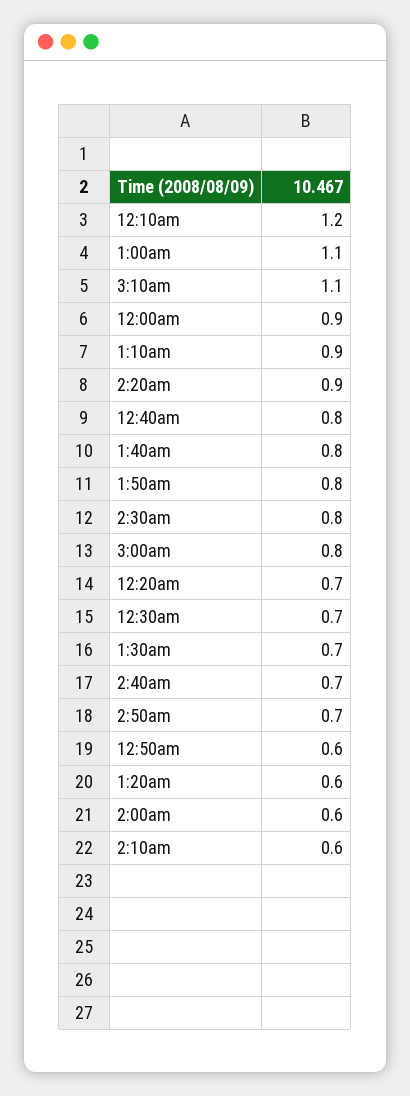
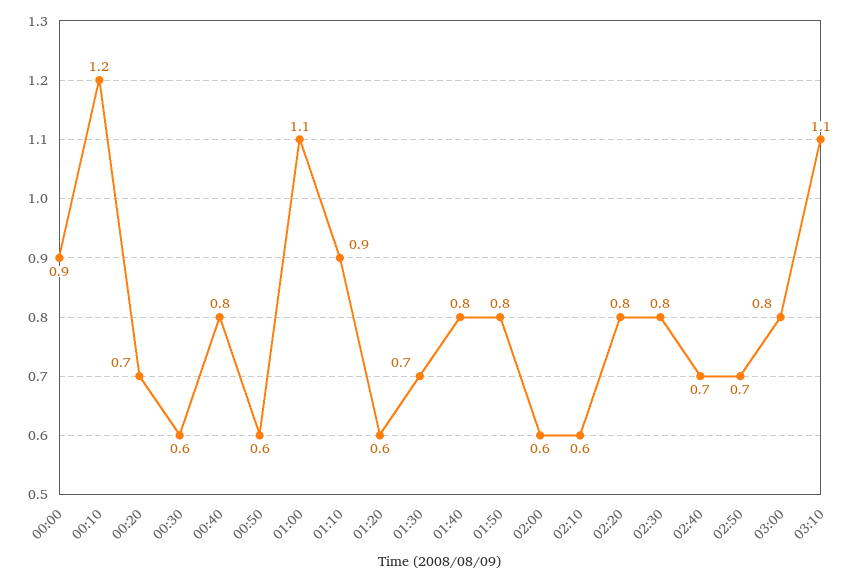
  {
    "12:10am": 1.2,
    "1:00am": 1.1,
    "3:10am": 1.1,
    "12:00am": 0.9,
    "1:10am": 0.9,
-   "2:20am": 0.9,
+   "2:20am": 0.8,
    "12:40am": 0.8,
    "1:40am": 0.8,
    "1:50am": 0.8,
    "2:30am": 0.8,
    "3:00am": 0.8,
    "12:20am": 0.7,
-   "12:30am": 0.7,
+   "12:30am": 0.6,
    "1:30am": 0.7,
    "2:40am": 0.7,
    "2:50am": 0.7,
    "12:50am": 0.6,
    "1:20am": 0.6,
    "2:00am": 0.6,
    "2:10am": 0.6
  }

